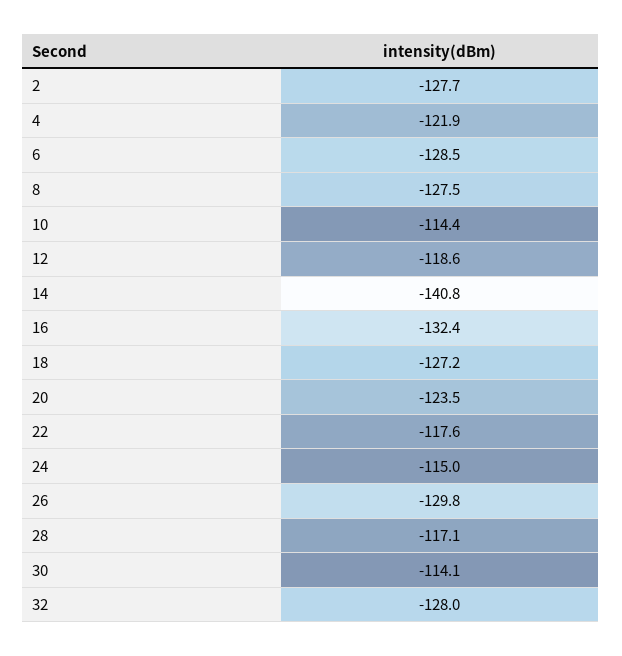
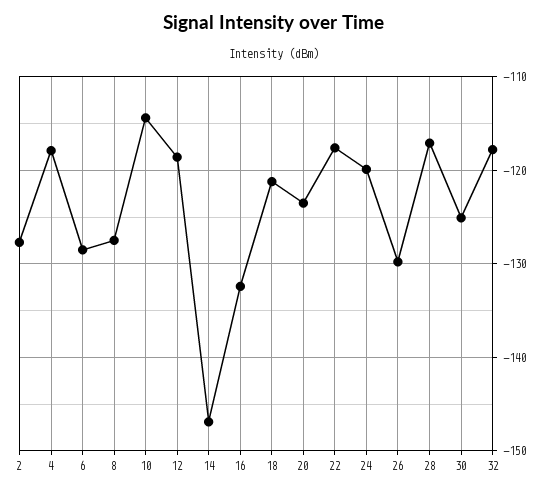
  {
    "2": -127.7,
-   "4": -121.9,
+   "4": -118,
    "6": -128.5,
    "8": -127.5,
    "10": -114.4,
    "12": -118.6,
-   "14": -140.8,
+   "14": -147,
    "16": -132.4,
-   "18": -127.2,
+   "18": -121,
    "20": -123.5,
    "22": -117.6,
-   "24": -115,
+   "24": -120,
    "26": -129.8,
    "28": -117.1,
-   "30": -114.1,
+   "30": -125,
-   "32": -128
+   "32": -118
  }

